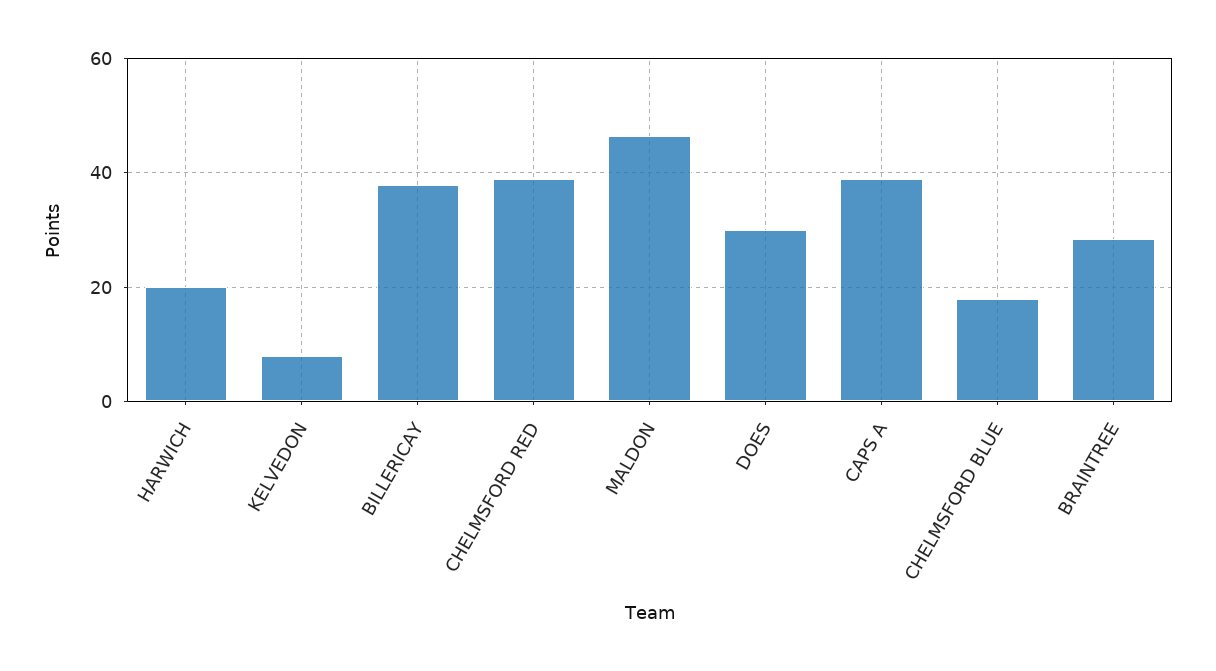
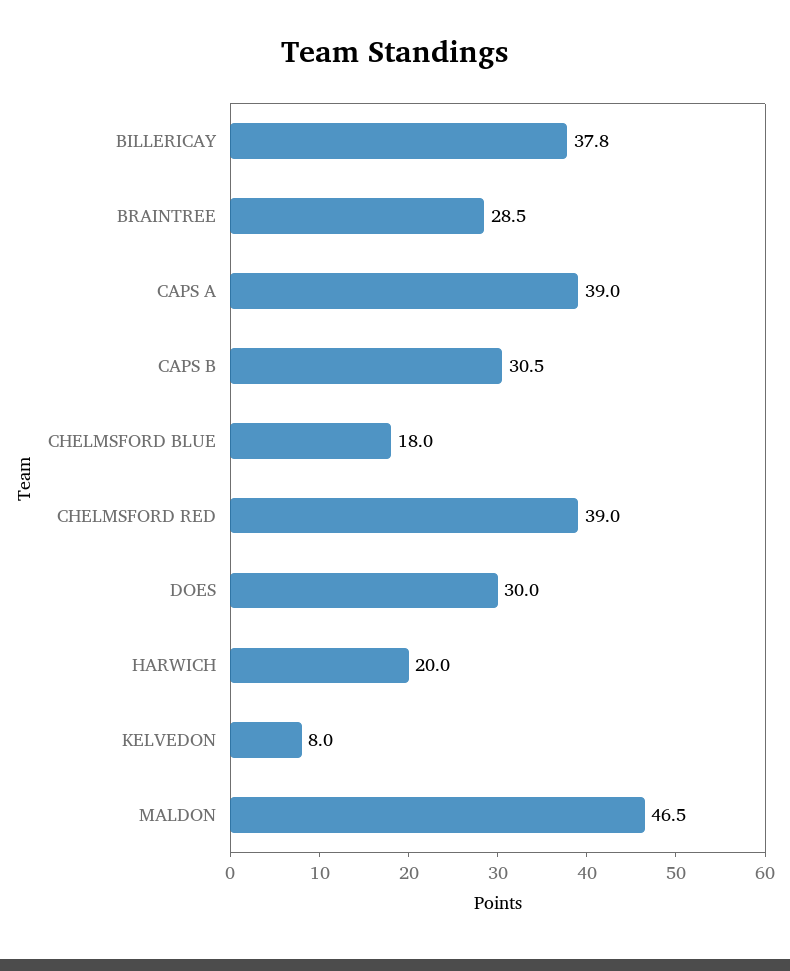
  {
    "HARWICH": 20,
    "KELVEDON": 8,
    "BILLERICAY": 37.8,
    "CHELMSFORD RED": 39,
    "MALDON": 46.5,
    "DOES": 30,
    "CAPS A": 39,
    "CHELMSFORD BLUE": 18,
-   "BRAINTREE": 28.5
+   "BRAINTREE": 28.5,
+   "CAPS B": 30.5
  }

